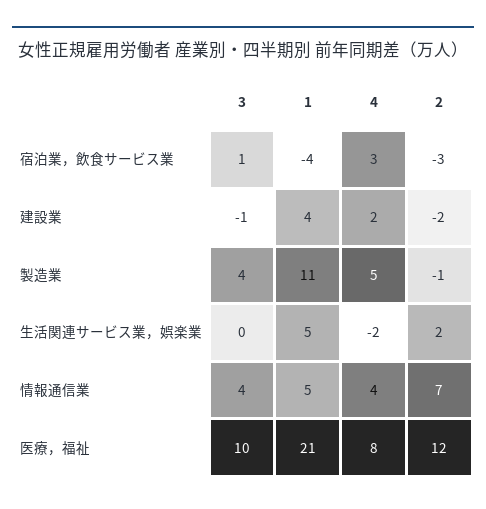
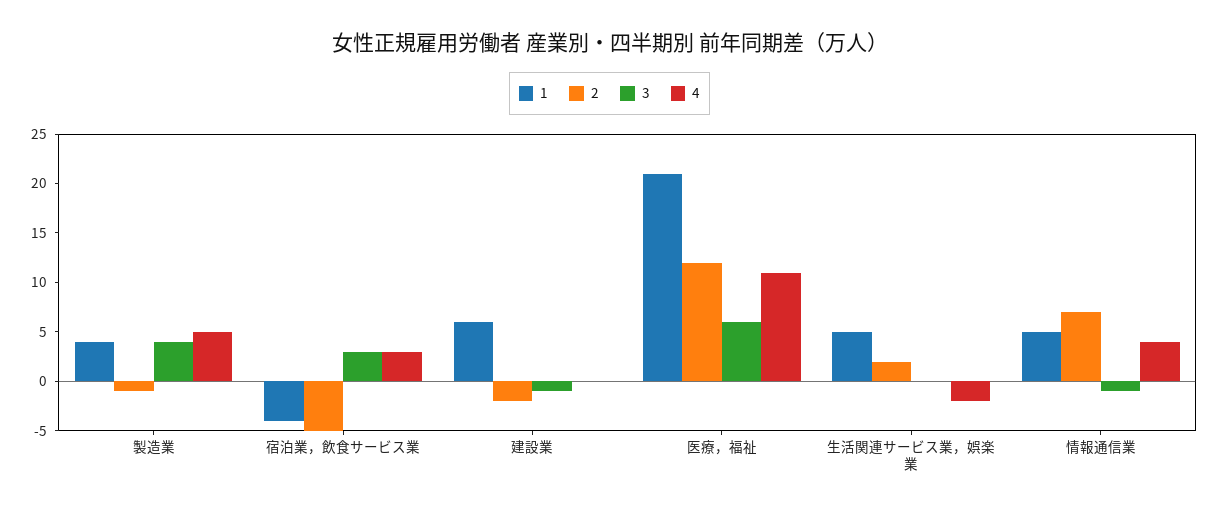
  {
    "3": {
-     "宿泊業，飲食サービス業": 1,
+     "宿泊業，飲食サービス業": 3,
      "建設業": -1,
      "製造業": 4,
      "生活関連サービス業，娯楽業": 0,
-     "情報通信業": 4,
+     "情報通信業": -1,
-     "医療，福祉": 10
+     "医療，福祉": 6
    },
    "1": {
      "宿泊業，飲食サービス業": -4,
-     "建設業": 4,
+     "建設業": 6,
-     "製造業": 11,
+     "製造業": 4,
      "生活関連サービス業，娯楽業": 5,
      "情報通信業": 5,
      "医療，福祉": 21
    },
    "4": {
      "宿泊業，飲食サービス業": 3,
-     "建設業": 2,
+     "建設業": 0,
      "製造業": 5,
      "生活関連サービス業，娯楽業": -2,
      "情報通信業": 4,
-     "医療，福祉": 8
+     "医療，福祉": 11
    },
    "2": {
-     "宿泊業，飲食サービス業": -3,
+     "宿泊業，飲食サービス業": -5,
      "建設業": -2,
      "製造業": -1,
      "生活関連サービス業，娯楽業": 2,
      "情報通信業": 7,
      "医療，福祉": 12
    }
  }

